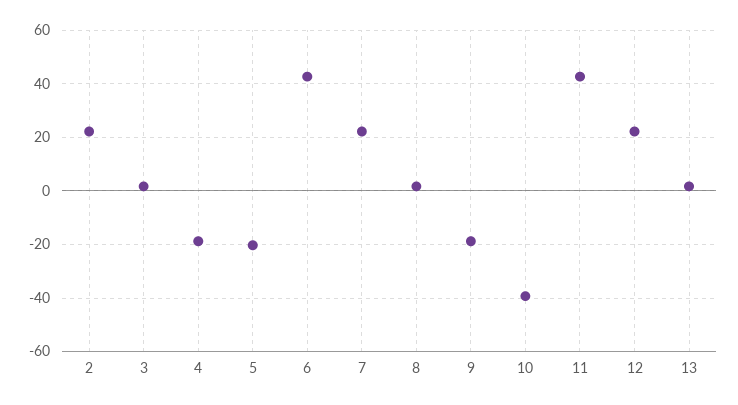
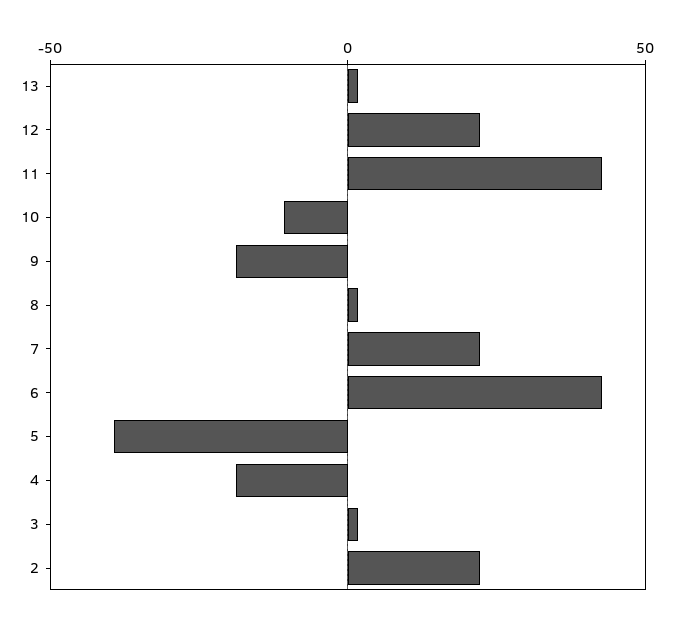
  {
    "2": 22.5,
    "3": 2.5,
    "4": -20,
-   "5": -20,
+   "5": -40,
    "6": 42.5,
    "7": 22.5,
    "8": 2.5,
    "9": -20,
-   "10": -40,
+   "10": -10,
    "11": 42.5,
    "12": 22.5,
    "13": 2.5
  }

